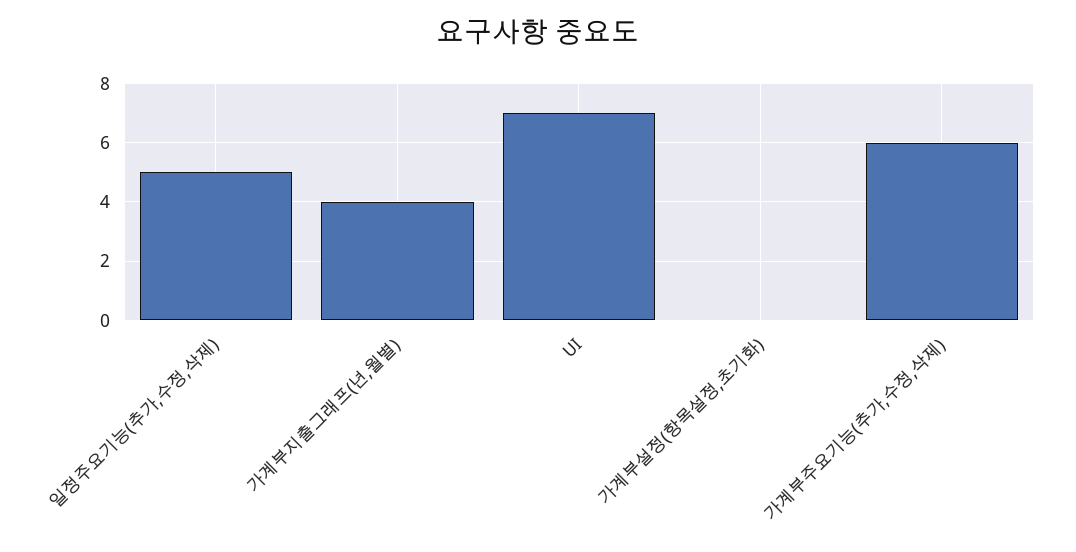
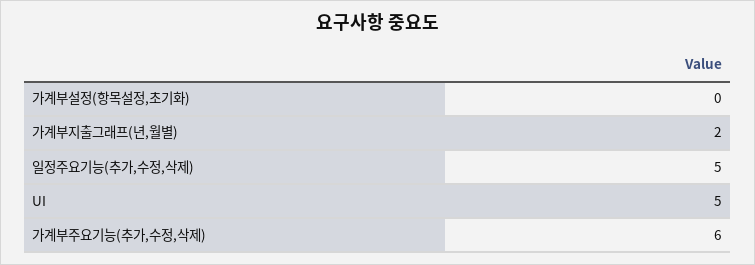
  {
    "일정주요기능(추가,수정,삭제)": 5,
-   "가계부지출그래프(년,월별)": 4,
+   "가계부지출그래프(년,월별)": 2,
-   "UI": 7,
+   "UI": 5,
    "가계부설정(항목설정,초기화)": 0,
    "가계부주요기능(추가,수정,삭제)": 6
  }

